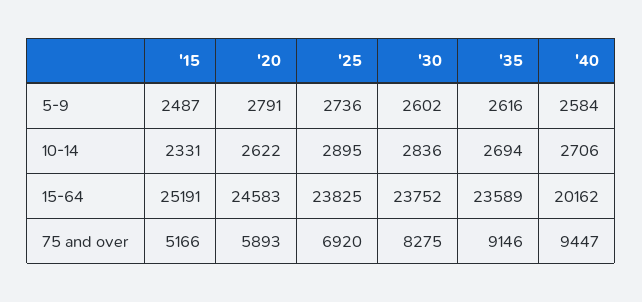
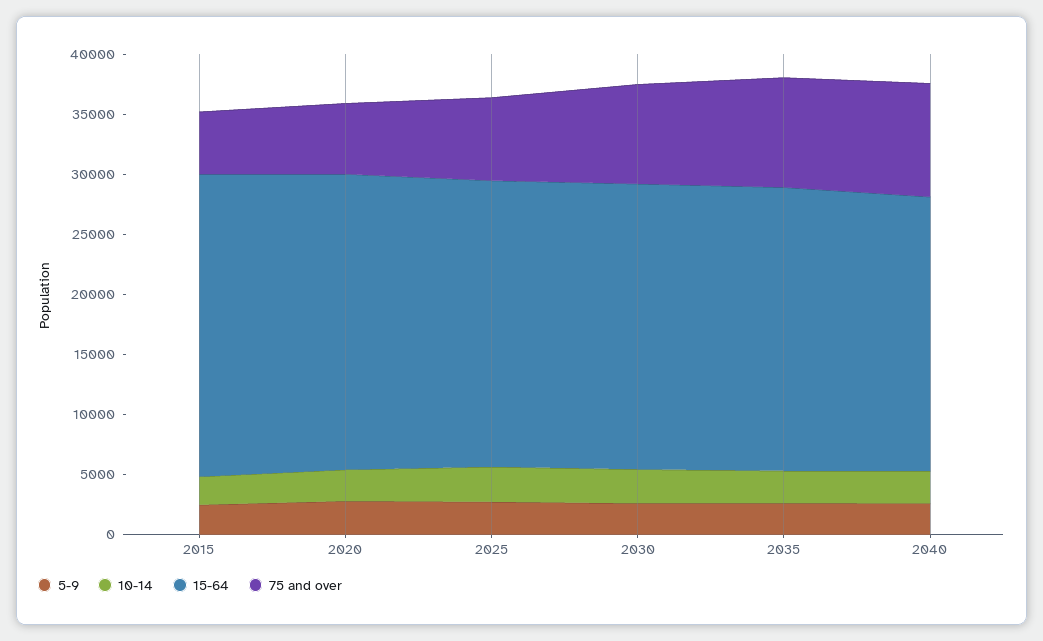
  {
    "5-9": {
      "'15": 2487,
      "'20": 2791,
      "'25": 2736,
      "'30": 2602,
      "'35": 2616,
      "'40": 2584
    },
    "10-14": {
      "'15": 2331,
      "'20": 2622,
      "'25": 2895,
      "'30": 2836,
      "'35": 2694,
      "'40": 2706
    },
    "15-64": {
      "'15": 25191,
      "'20": 24583,
      "'25": 23825,
      "'30": 23752,
      "'35": 23589,
-     "'40": 20162
+     "'40": 23000
    },
    "75 and over": {
      "'15": 5166,
      "'20": 5893,
      "'25": 6920,
      "'30": 8275,
      "'35": 9146,
      "'40": 9447
    }
  }

